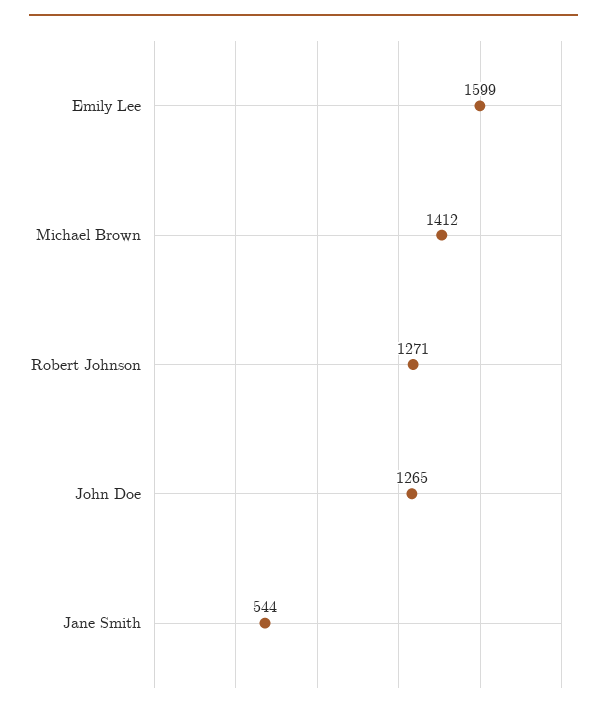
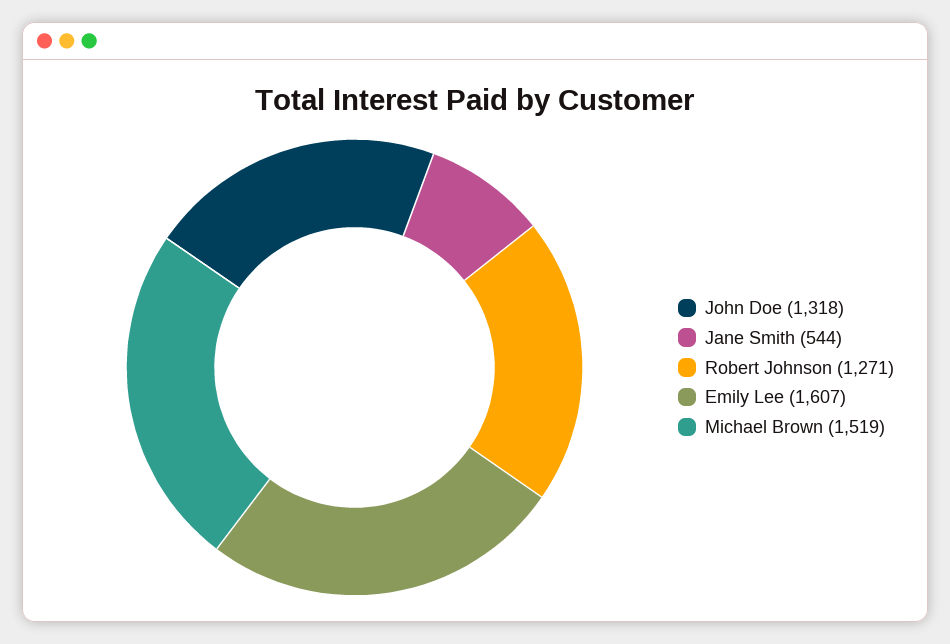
  {
-   "Emily Lee": 1599,
+   "Emily Lee": 1607,
-   "Michael Brown": 1412,
+   "Michael Brown": 1519,
    "Robert Johnson": 1271,
-   "John Doe": 1265,
+   "John Doe": 1318,
    "Jane Smith": 544
  }

